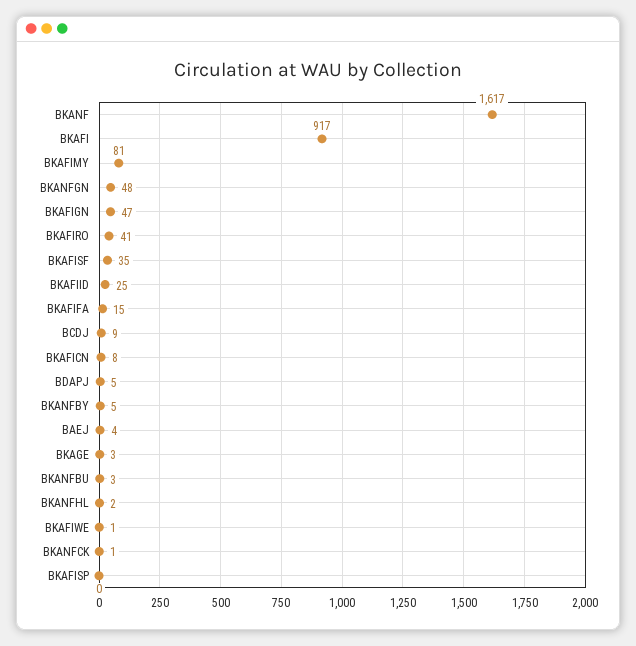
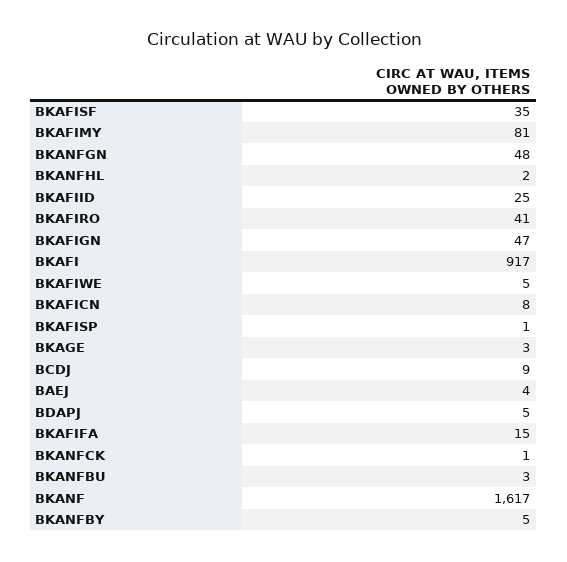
  {
    "BKANF": 1617,
    "BKAFI": 917,
    "BKAFIMY": 81,
    "BKANFGN": 48,
    "BKAFIGN": 47,
    "BKAFIRO": 41,
    "BKAFISF": 35,
    "BKAFIID": 25,
    "BKAFIFA": 15,
    "BCDJ": 9,
    "BKAFICN": 8,
    "BDAPJ": 5,
    "BKANFBY": 5,
    "BAEJ": 4,
    "BKAGE": 3,
    "BKANFBU": 3,
    "BKANFHL": 2,
-   "BKAFIWE": 1,
+   "BKAFIWE": 5,
    "BKANFCK": 1,
-   "BKAFISP": 0
+   "BKAFISP": 1
  }

